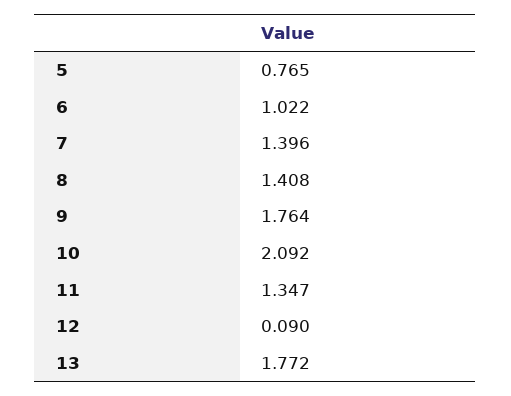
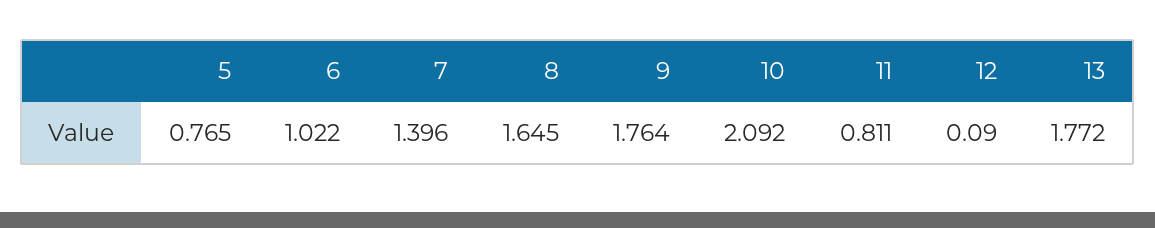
  {
    "5": 0.765,
    "6": 1.022,
    "7": 1.396,
-   "8": 1.408,
+   "8": 1.645,
    "9": 1.764,
    "10": 2.092,
-   "11": 1.347,
+   "11": 0.811,
    "12": 0.09,
    "13": 1.772
  }

